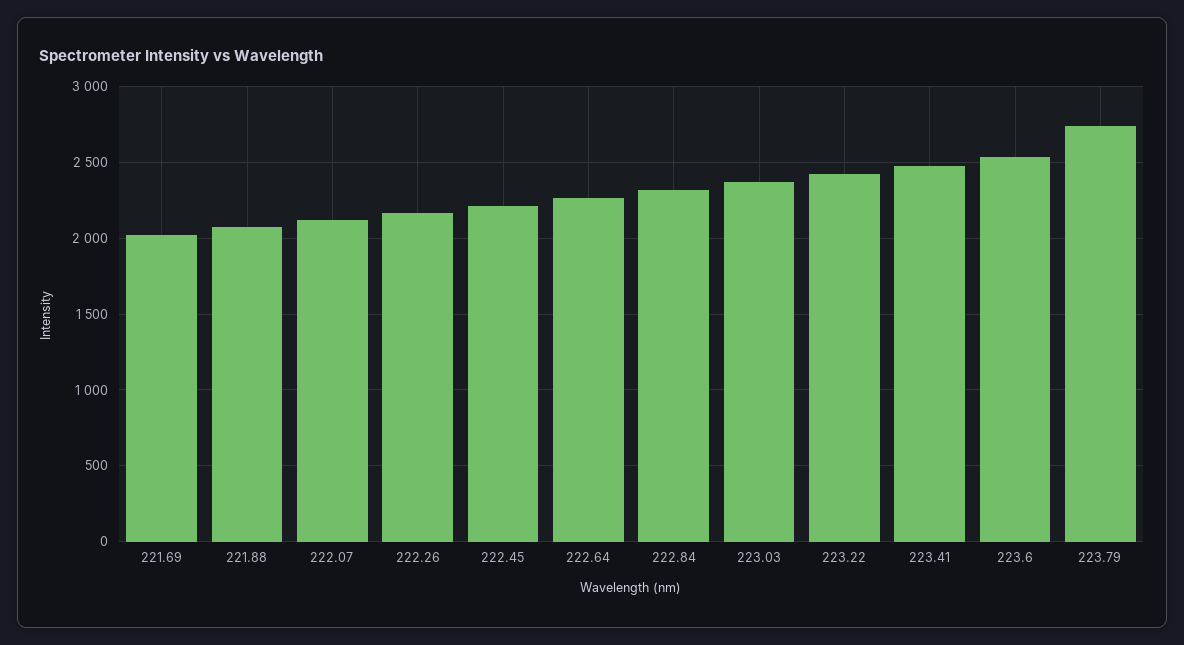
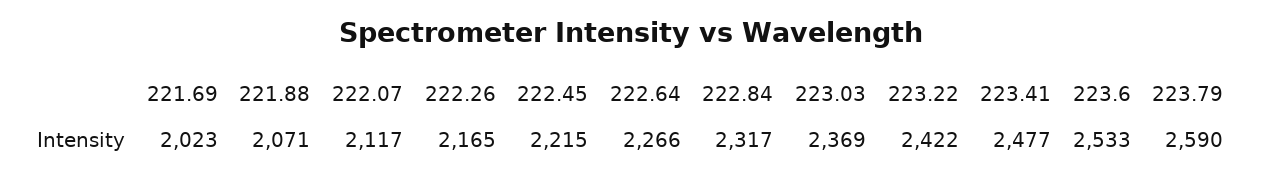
  {
    "221.69": 2023,
    "221.88": 2071,
    "222.07": 2117,
    "222.26": 2165,
    "222.45": 2215,
    "222.64": 2266,
    "222.84": 2317,
    "223.03": 2369,
    "223.22": 2422,
    "223.41": 2477,
    "223.6": 2533,
-   "223.79": 2750
+   "223.79": 2590
  }

